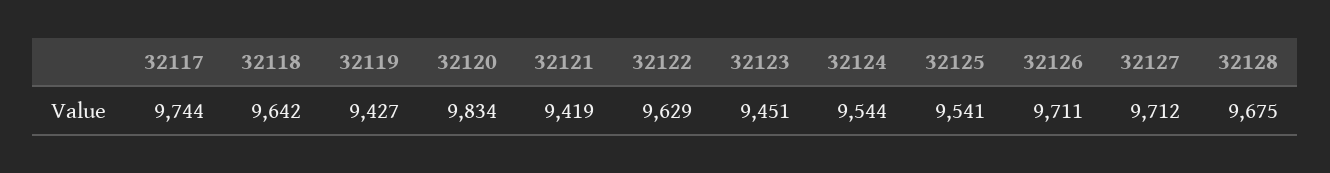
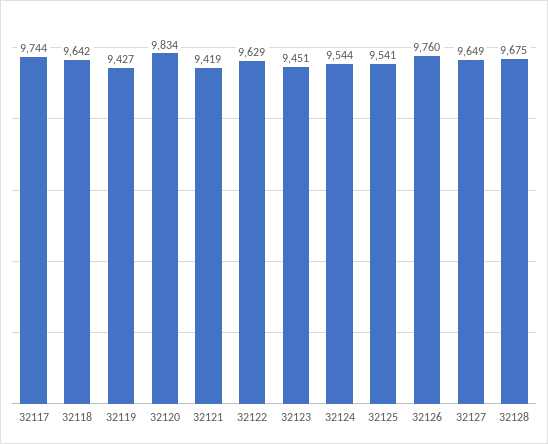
  {
    "32117": 9744,
    "32118": 9642,
    "32119": 9427,
    "32120": 9834,
    "32121": 9419,
    "32122": 9629,
    "32123": 9451,
    "32124": 9544,
    "32125": 9541,
-   "32126": 9711,
+   "32126": 9760,
-   "32127": 9712,
+   "32127": 9649,
    "32128": 9675
  }

